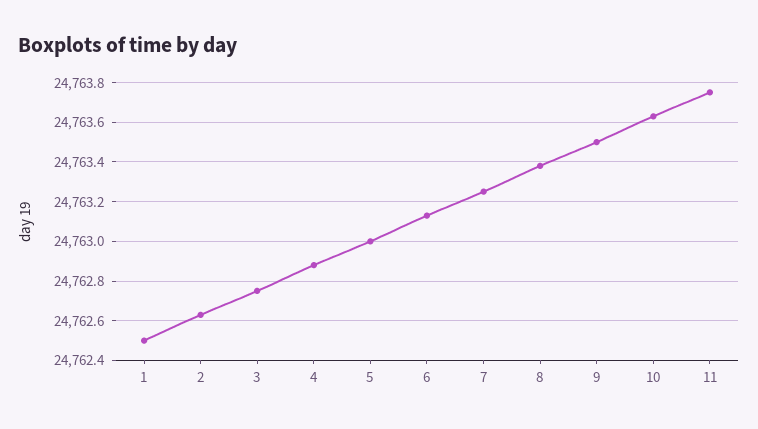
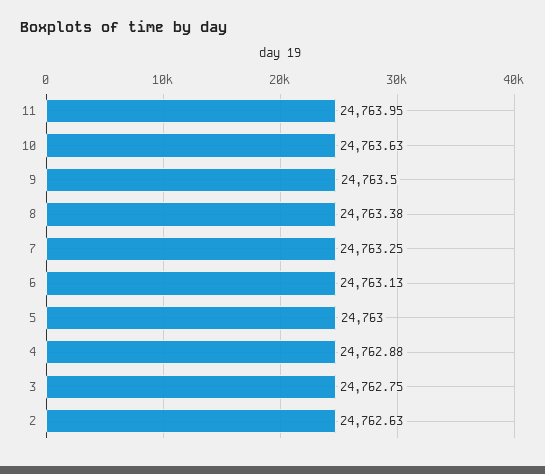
  {
-   "1": 24762.5,
    "2": 24762.63,
    "3": 24762.75,
    "4": 24762.88,
    "5": 24763,
    "6": 24763.13,
    "7": 24763.25,
    "8": 24763.38,
    "9": 24763.5,
    "10": 24763.63,
-   "11": 24763.75
+   "11": 24763.95
  }

